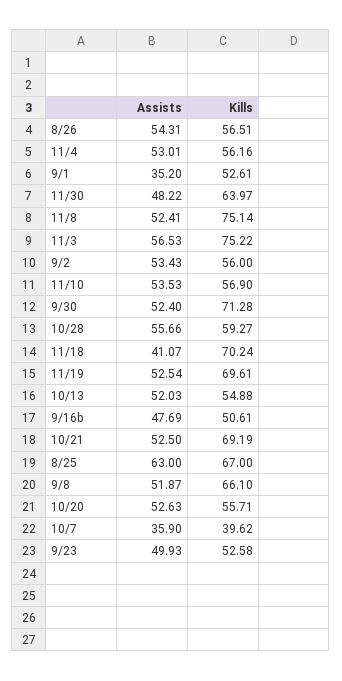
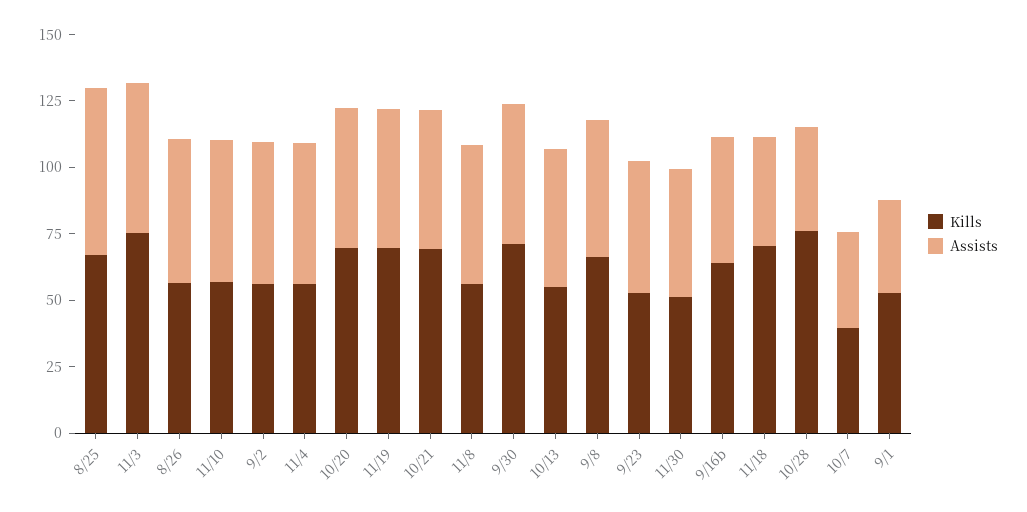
  {
    "Assists": {
      "8/26": 54.31,
      "11/4": 53.01,
      "9/1": 35.2,
      "11/30": 48.22,
      "11/8": 52.41,
      "11/3": 56.53,
      "9/2": 53.43,
      "11/10": 53.53,
      "9/30": 52.4,
-     "10/28": 55.66,
+     "10/28": 40,
      "11/18": 41.07,
      "11/19": 52.54,
      "10/13": 52.03,
      "9/16b": 47.69,
      "10/21": 52.5,
      "8/25": 63,
      "9/8": 51.87,
      "10/20": 52.63,
      "10/7": 35.9,
      "9/23": 49.93
    },
    "Kills": {
      "8/26": 56.51,
      "11/4": 56.16,
      "9/1": 52.61,
-     "11/30": 63.97,
+     "11/30": 50,
-     "11/8": 75.14,
+     "11/8": 55,
      "11/3": 75.22,
      "9/2": 56,
      "11/10": 56.9,
      "9/30": 71.28,
-     "10/28": 59.27,
+     "10/28": 75,
      "11/18": 70.24,
      "11/19": 69.61,
      "10/13": 54.88,
-     "9/16b": 50.61,
+     "9/16b": 65,
      "10/21": 69.19,
      "8/25": 67,
      "9/8": 66.1,
-     "10/20": 55.71,
+     "10/20": 70,
      "10/7": 39.62,
      "9/23": 52.58
    }
  }

